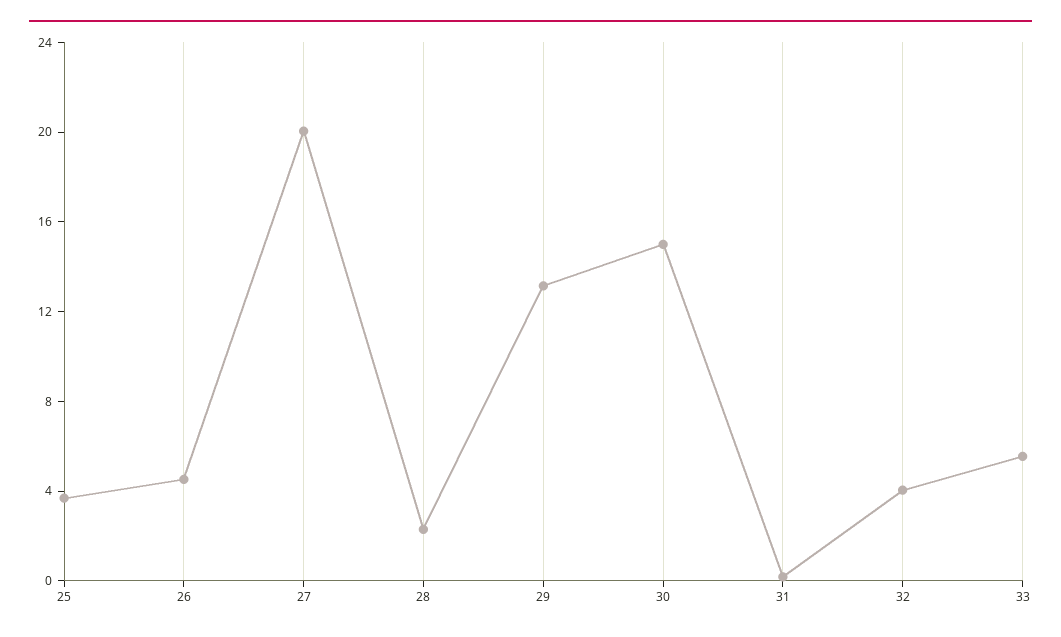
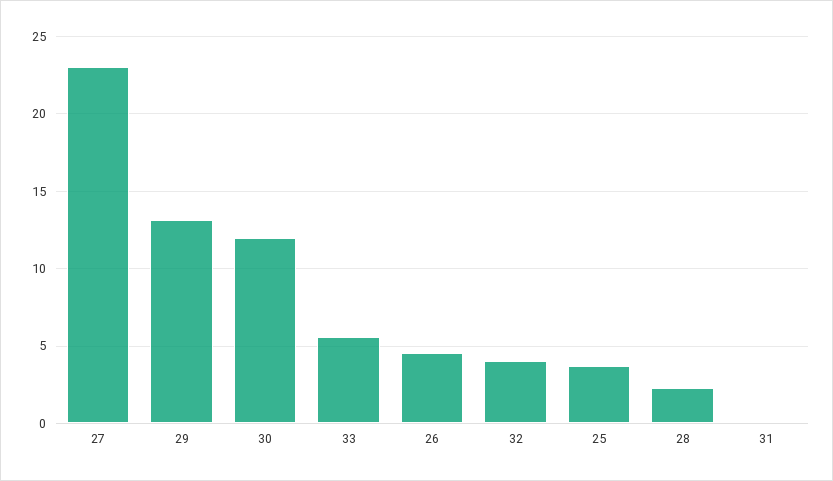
  {
    "25": 3.5,
    "26": 4.5,
-   "27": 20,
+   "27": 23,
    "28": 2.5,
    "29": 13,
-   "30": 15,
+   "30": 12,
    "31": 0,
    "32": 4,
    "33": 5.5
  }

